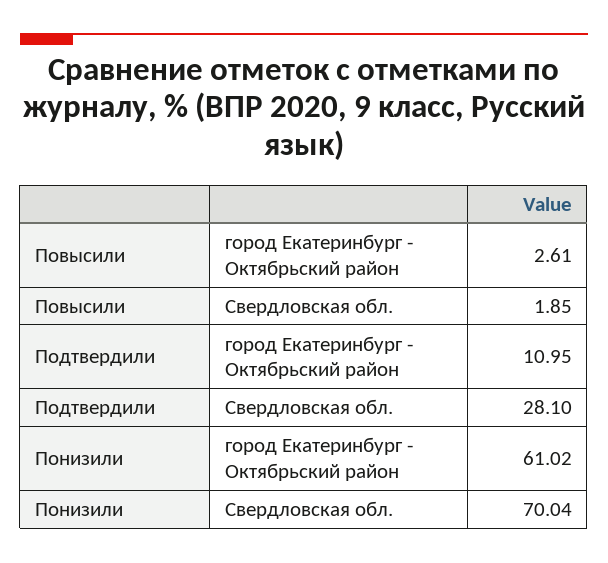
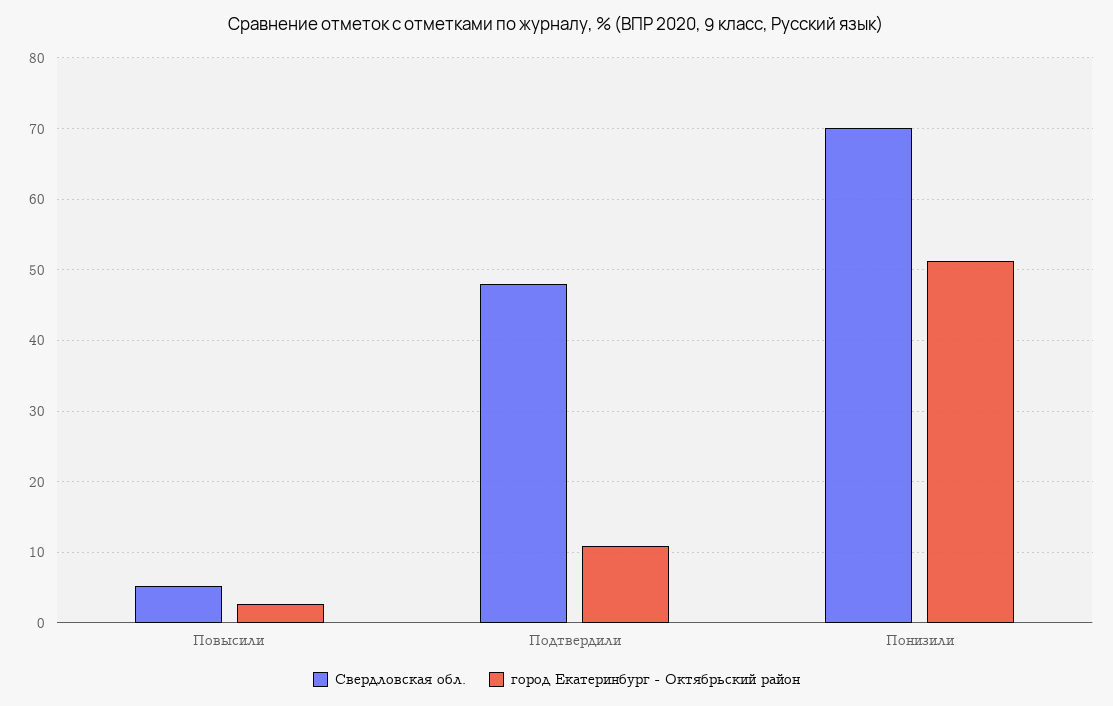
  {
    "город Екатеринбург - Октябрьский район": {
      "Повысили": 2.61,
      "Подтвердили": 10.95,
-     "Понизили": 61.02
+     "Понизили": 51
    },
    "Свердловская обл.": {
-     "Повысили": 1.85,
+     "Повысили": 5,
-     "Подтвердили": 28.1,
+     "Подтвердили": 48,
      "Понизили": 70.04
    }
  }

